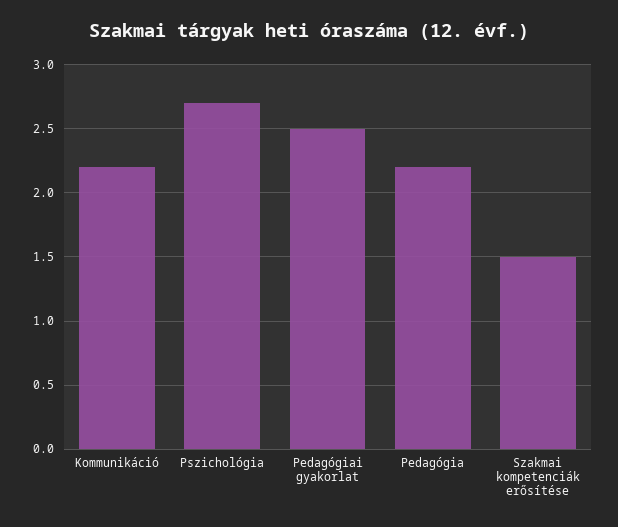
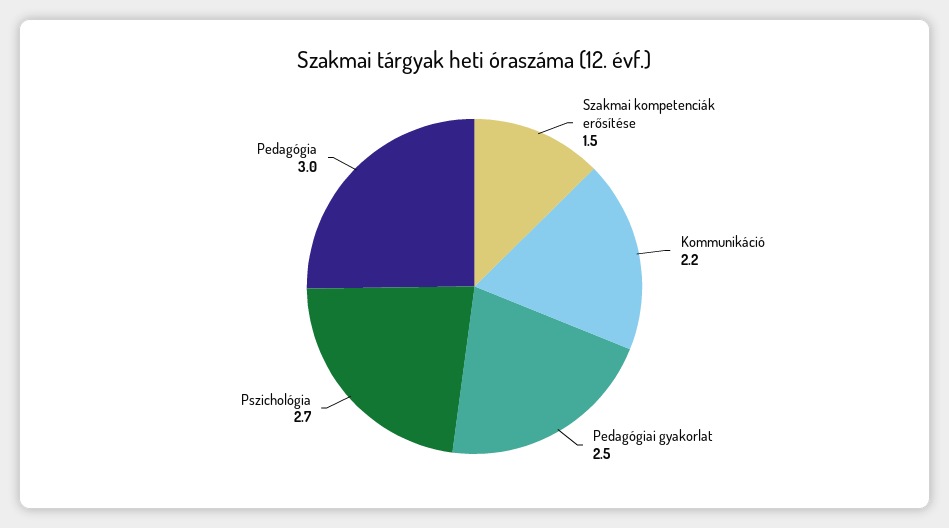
  {
    "Kommunikáció": 2.2,
    "Pszichológia": 2.7,
    "Pedagógiai gyakorlat": 2.5,
-   "Pedagógia": 2.2,
+   "Pedagógia": 3,
    "Szakmai kompetenciák erősítése": 1.5
  }

